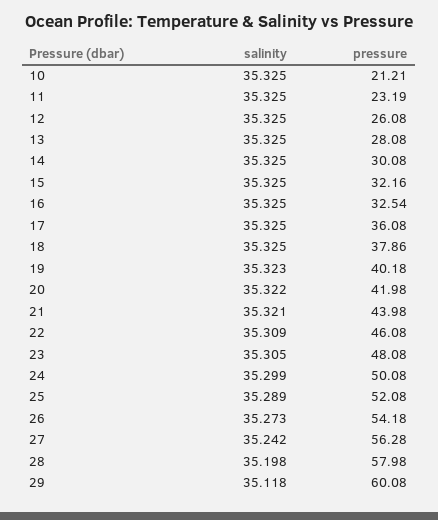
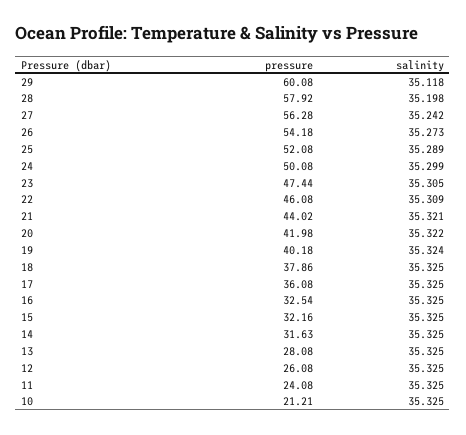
  {
    "salinity": {
      "10": 35.325,
      "11": 35.325,
      "12": 35.325,
      "13": 35.325,
      "14": 35.325,
      "15": 35.325,
      "16": 35.325,
      "17": 35.325,
      "18": 35.325,
-     "19": 35.323,
+     "19": 35.324,
      "20": 35.322,
      "21": 35.321,
      "22": 35.309,
      "23": 35.305,
      "24": 35.299,
      "25": 35.289,
      "26": 35.273,
      "27": 35.242,
      "28": 35.198,
      "29": 35.118
    },
    "pressure": {
      "10": 21.21,
-     "11": 23.19,
+     "11": 24.08,
      "12": 26.08,
      "13": 28.08,
-     "14": 30.08,
+     "14": 31.63,
      "15": 32.16,
      "16": 32.54,
      "17": 36.08,
      "18": 37.86,
      "19": 40.18,
      "20": 41.98,
-     "21": 43.98,
+     "21": 44.02,
      "22": 46.08,
-     "23": 48.08,
+     "23": 47.44,
      "24": 50.08,
      "25": 52.08,
      "26": 54.18,
      "27": 56.28,
-     "28": 57.98,
+     "28": 57.92,
      "29": 60.08
    }
  }

